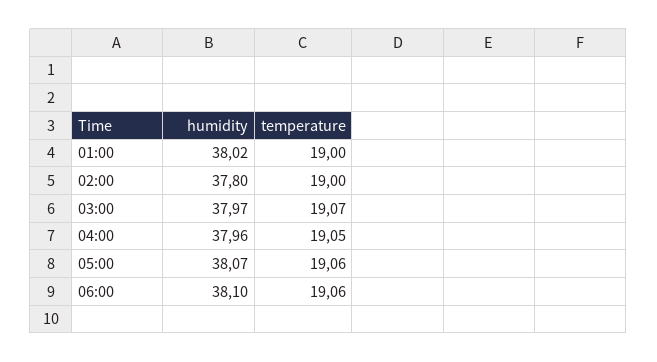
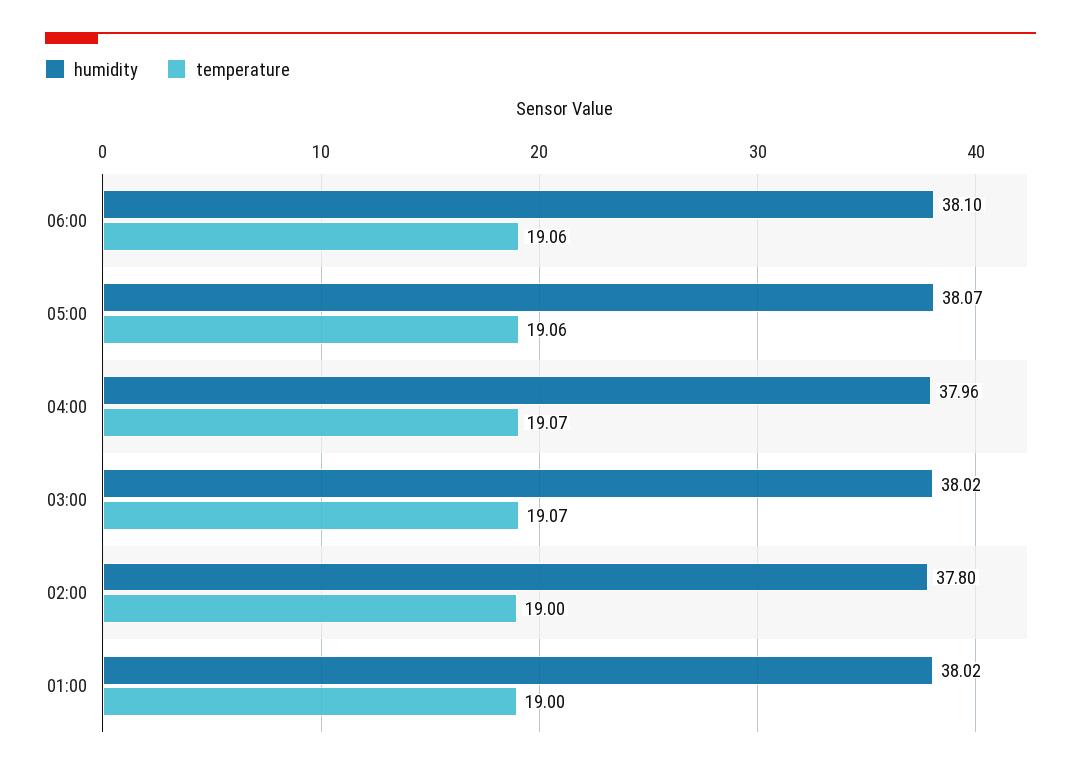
  {
    "humidity": {
      "01:00": 38.02,
      "02:00": 37.8,
-     "03:00": 37.97,
+     "03:00": 38.02,
      "04:00": 37.96,
      "05:00": 38.07,
      "06:00": 38.1
    },
    "temperature": {
      "01:00": 19,
      "02:00": 19,
      "03:00": 19.07,
-     "04:00": 19.05,
+     "04:00": 19.07,
      "05:00": 19.06,
      "06:00": 19.06
    }
  }

